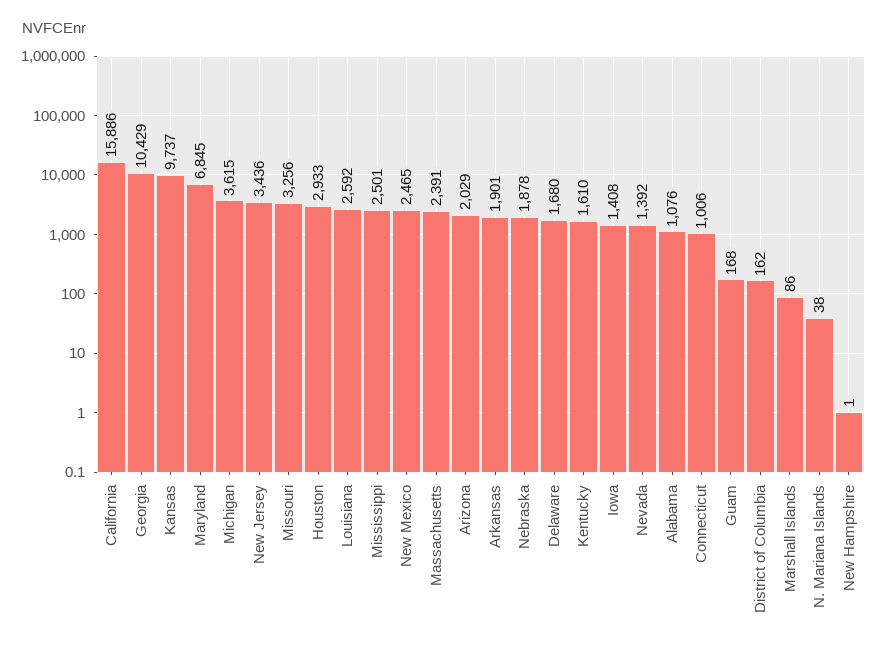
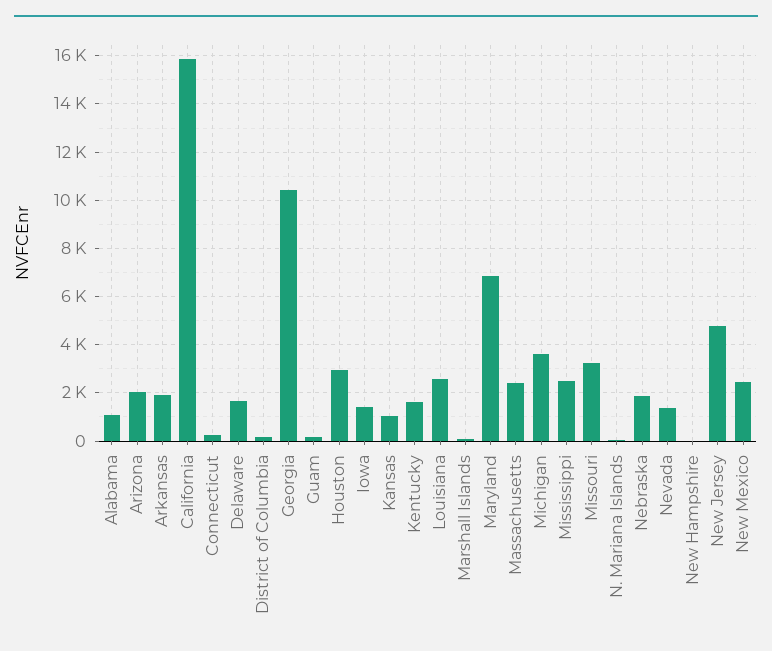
  {
    "California": 15886,
    "Georgia": 10429,
-   "Kansas": 9737,
+   "Kansas": 1000,
    "Maryland": 6845,
    "Michigan": 3615,
-   "New Jersey": 3436,
+   "New Jersey": 4750,
    "Missouri": 3256,
    "Houston": 2933,
    "Louisiana": 2592,
    "Mississippi": 2501,
    "New Mexico": 2465,
    "Massachusetts": 2391,
    "Arizona": 2029,
    "Arkansas": 1901,
    "Nebraska": 1878,
    "Delaware": 1680,
    "Kentucky": 1610,
    "Iowa": 1408,
    "Nevada": 1392,
    "Alabama": 1076,
-   "Connecticut": 1006,
+   "Connecticut": 250,
    "Guam": 168,
    "District of Columbia": 162,
    "Marshall Islands": 86,
    "N. Mariana Islands": 38,
    "New Hampshire": 1
  }

